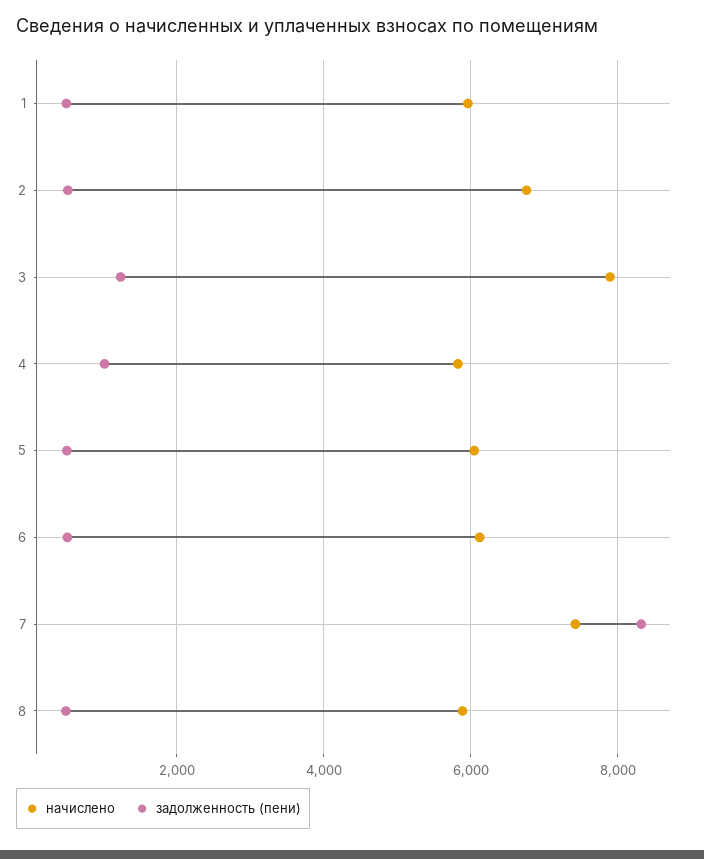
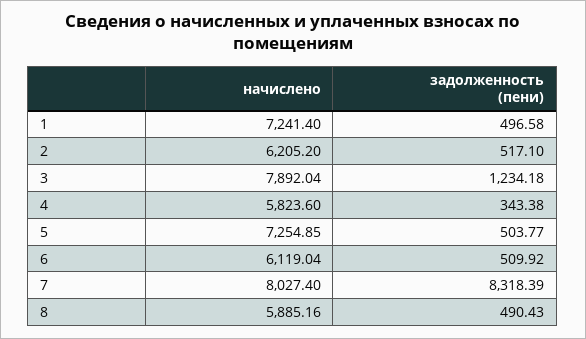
  {
    "начислено": {
-     "1": 6000,
+     "1": 7241.4,
-     "2": 6800,
+     "2": 6205.2,
      "3": 7892.04,
      "4": 5823.6,
-     "5": 6000,
+     "5": 7254.85,
      "6": 6119.04,
-     "7": 7400,
+     "7": 8027.4,
      "8": 5885.16
    },
    "задолженность (пени)": {
      "1": 496.58,
      "2": 517.1,
      "3": 1234.18,
-     "4": 1000,
+     "4": 343.38,
      "5": 503.77,
      "6": 509.92,
      "7": 8318.39,
      "8": 490.43
    }
  }

